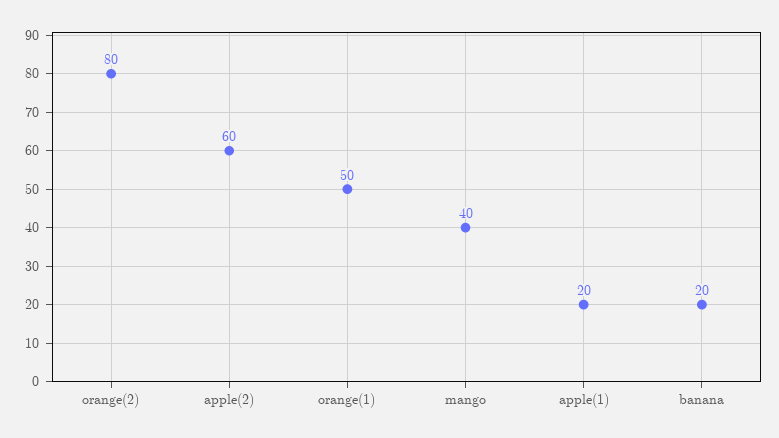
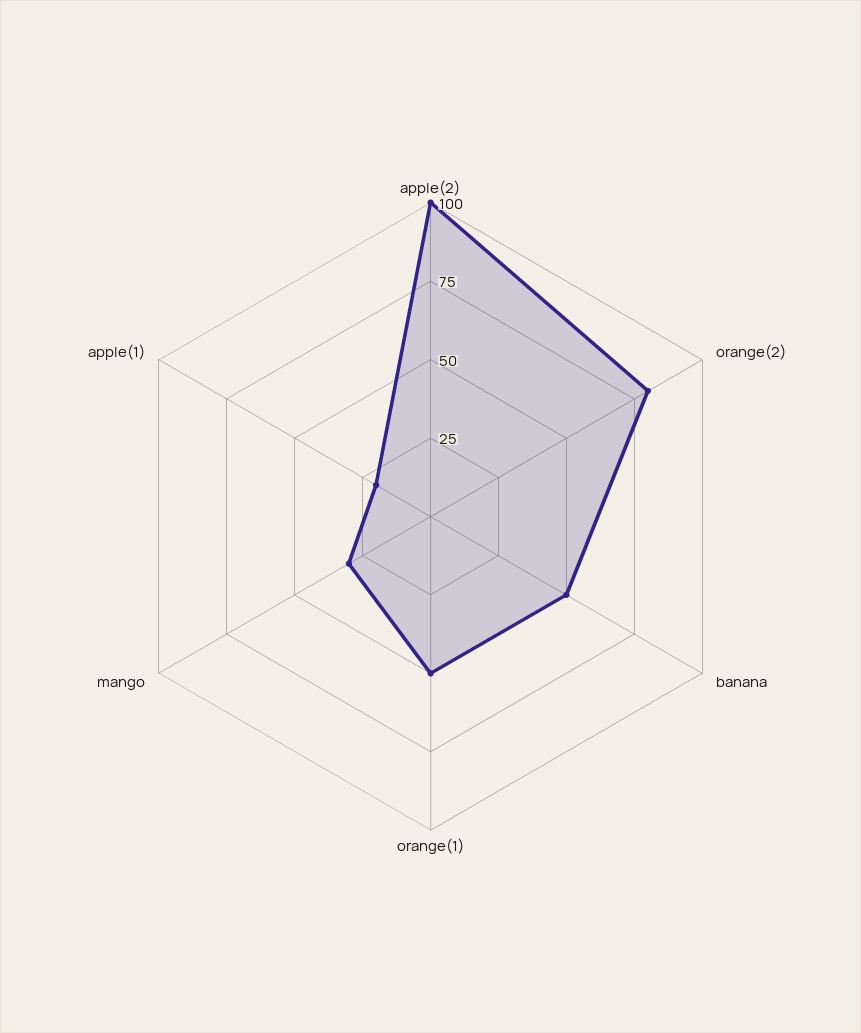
  {
    "orange(2)": 80,
-   "apple(2)": 60,
+   "apple(2)": 100,
    "orange(1)": 50,
-   "mango": 40,
+   "mango": 30,
    "apple(1)": 20,
-   "banana": 20
+   "banana": 50
  }

